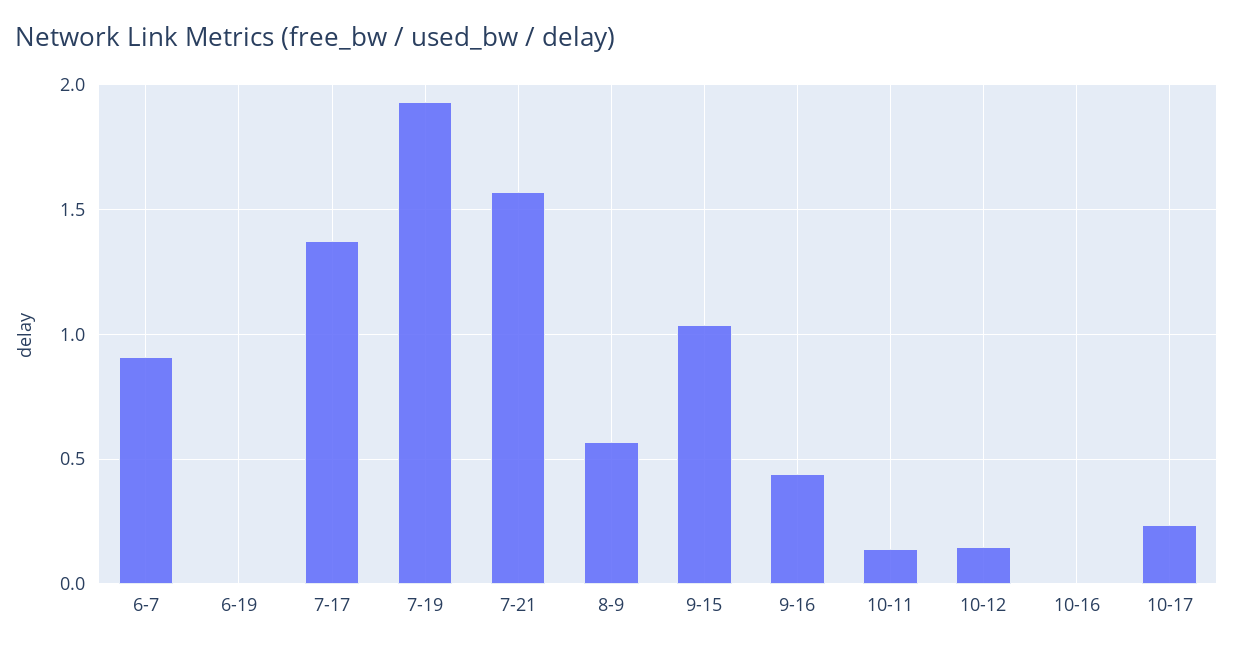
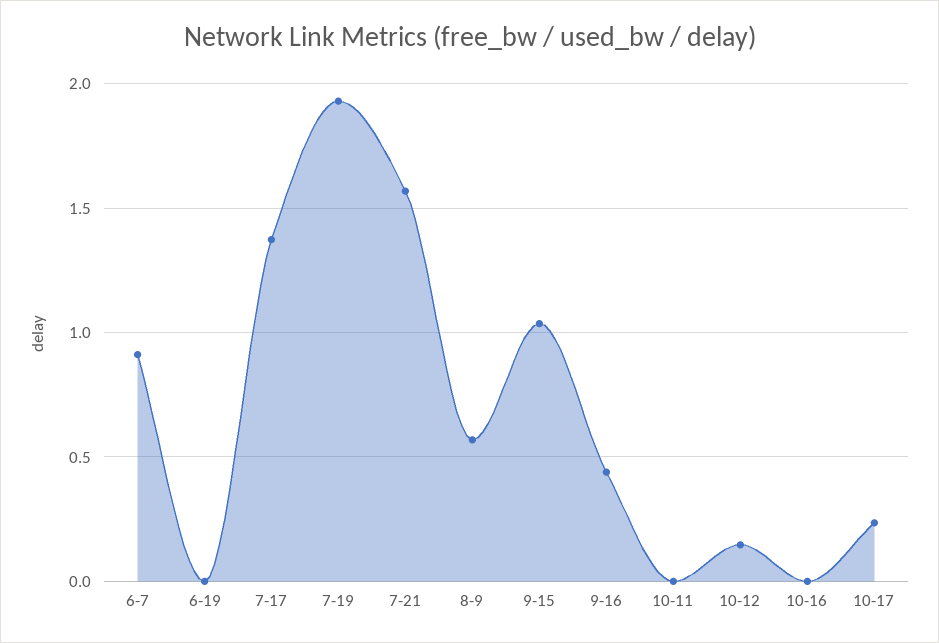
  {
    "6-7": 0.9,
    "6-19": 0,
    "7-17": 1.35,
    "7-19": 1.95,
    "7-21": 1.55,
    "8-9": 0.55,
    "9-15": 1.05,
    "9-16": 0.45,
-   "10-11": 0.15,
+   "10-11": 0,
    "10-12": 0.15,
    "10-16": 0,
    "10-17": 0.25
  }

